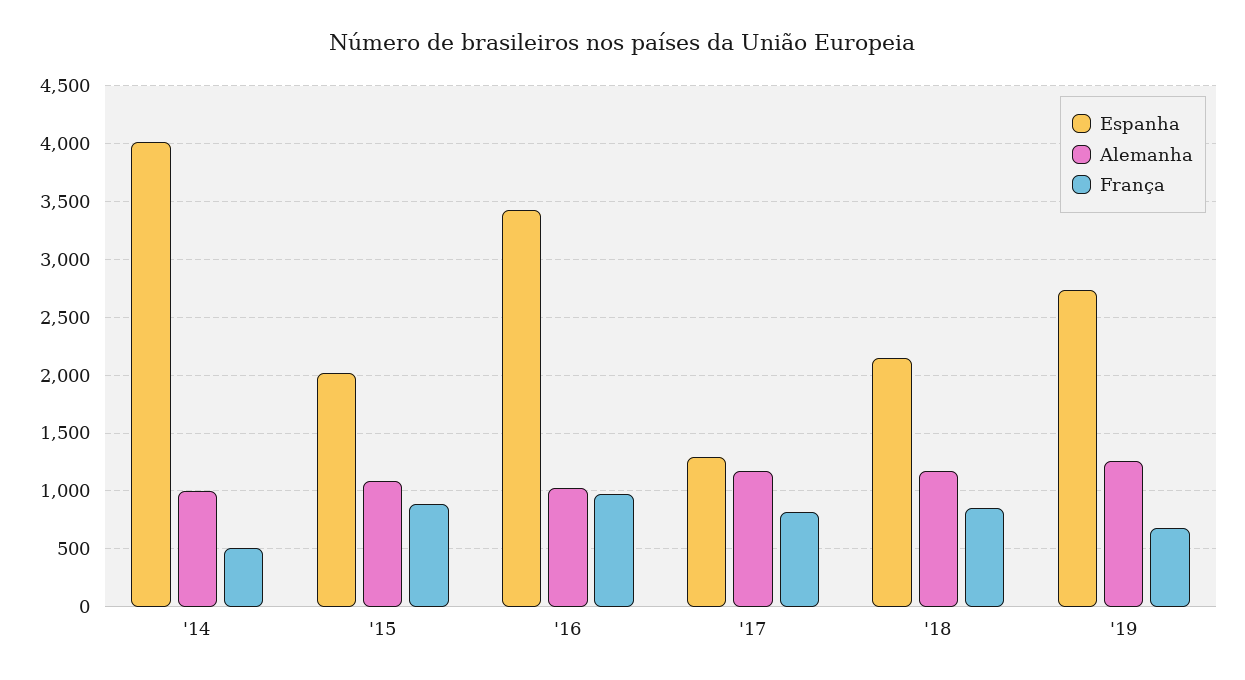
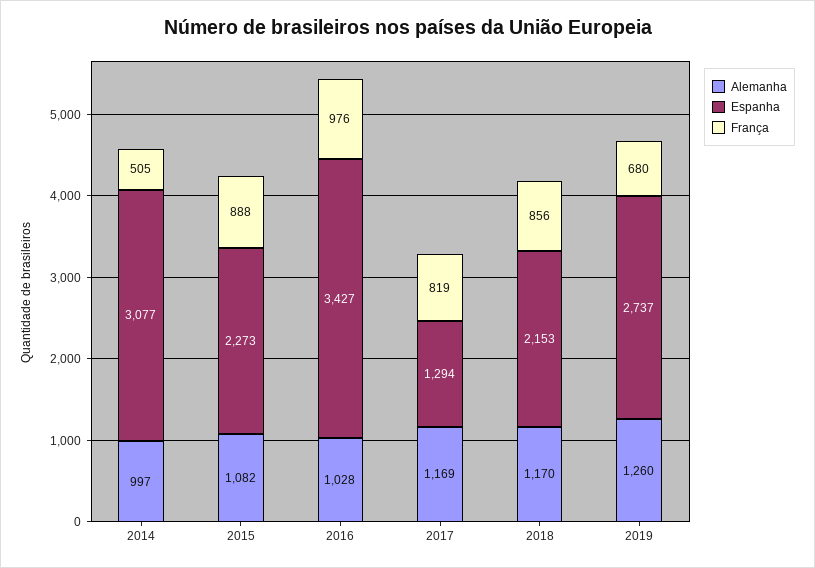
  {
    "Espanha": {
-     "'14": 4000,
+     "'14": 3077,
-     "'15": 2000,
+     "'15": 2273,
      "'16": 3427,
      "'17": 1294,
      "'18": 2153,
      "'19": 2737
    },
    "Alemanha": {
      "'14": 997,
      "'15": 1082,
      "'16": 1028,
      "'17": 1169,
      "'18": 1170,
      "'19": 1260
    },
    "França": {
      "'14": 505,
      "'15": 888,
      "'16": 976,
      "'17": 819,
      "'18": 856,
      "'19": 680
    }
  }

